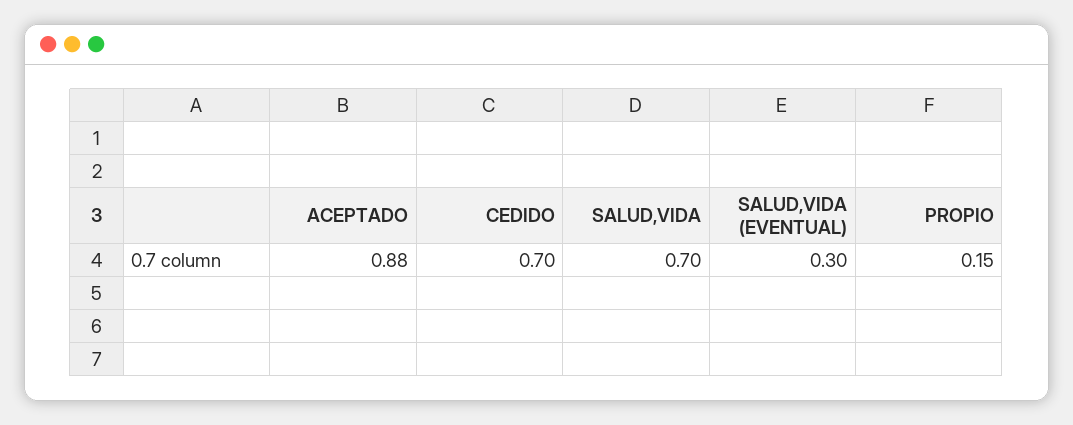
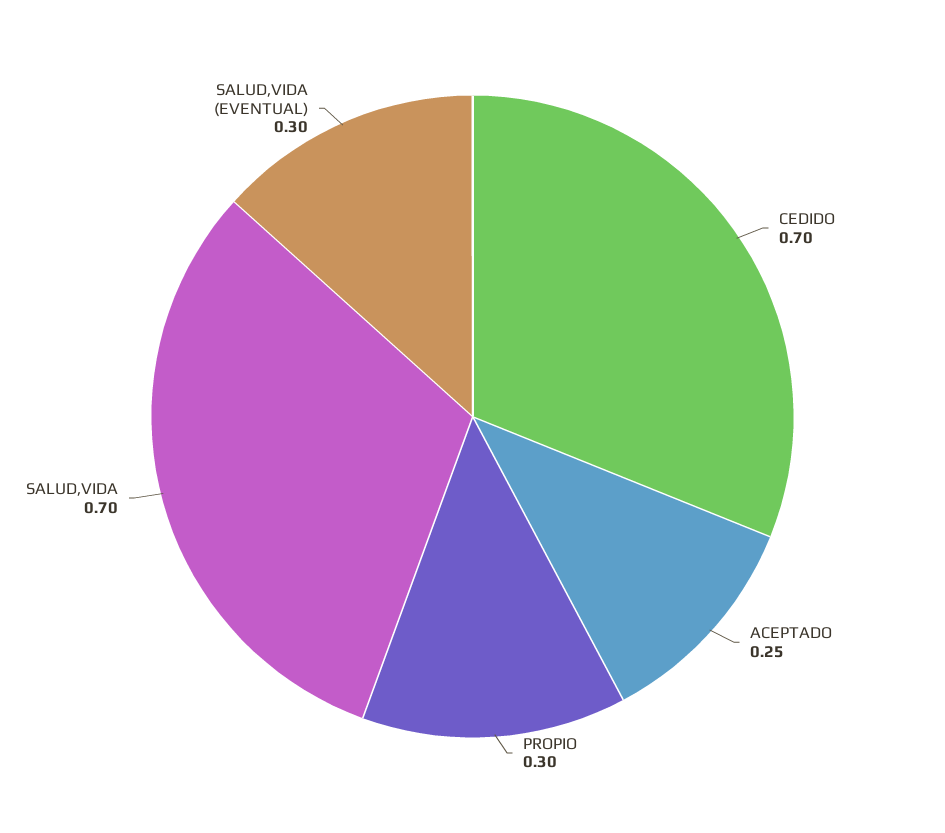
  {
-   "ACEPTADO": 0.88,
+   "ACEPTADO": 0.25,
    "CEDIDO": 0.7,
    "SALUD,VIDA": 0.7,
    "SALUD,VIDA (EVENTUAL)": 0.3,
-   "PROPIO": 0.15
+   "PROPIO": 0.3
  }

